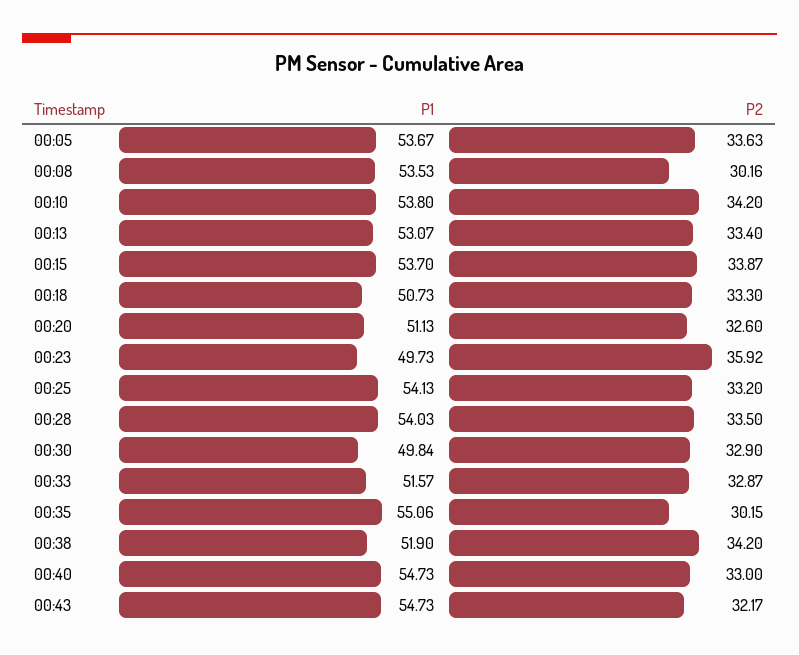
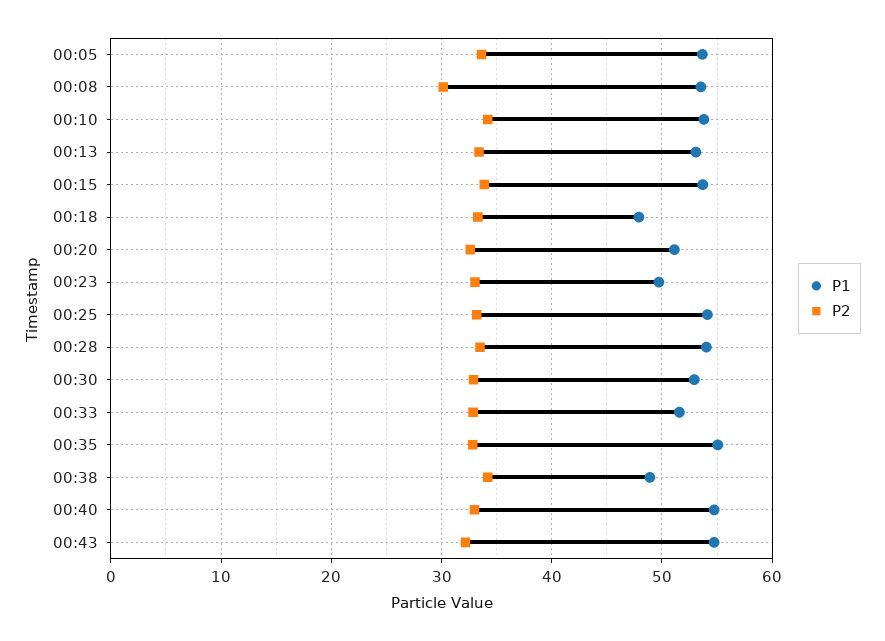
  {
    "P1": {
      "00:05": 53.67,
      "00:08": 53.53,
      "00:10": 53.8,
      "00:13": 53.07,
      "00:15": 53.7,
-     "00:18": 50.73,
+     "00:18": 48,
      "00:20": 51.13,
      "00:23": 49.73,
      "00:25": 54.13,
      "00:28": 54.03,
-     "00:30": 49.84,
+     "00:30": 53,
      "00:33": 51.57,
      "00:35": 55.06,
-     "00:38": 51.9,
+     "00:38": 49,
      "00:40": 54.73,
      "00:43": 54.73
    },
    "P2": {
      "00:05": 33.63,
      "00:08": 30.16,
      "00:10": 34.2,
      "00:13": 33.4,
      "00:15": 33.87,
      "00:18": 33.3,
      "00:20": 32.6,
-     "00:23": 35.92,
+     "00:23": 33,
      "00:25": 33.2,
      "00:28": 33.5,
      "00:30": 32.9,
      "00:33": 32.87,
-     "00:35": 30.15,
+     "00:35": 33,
      "00:38": 34.2,
      "00:40": 33,
      "00:43": 32.17
    }
  }

